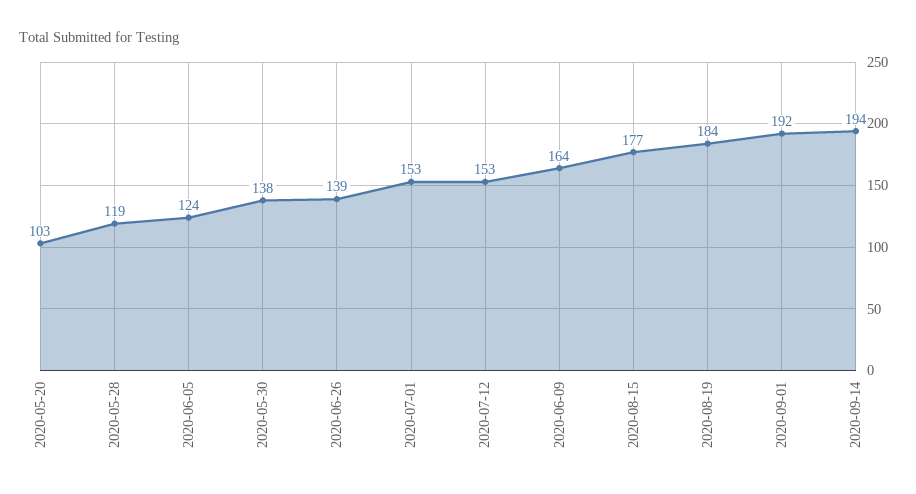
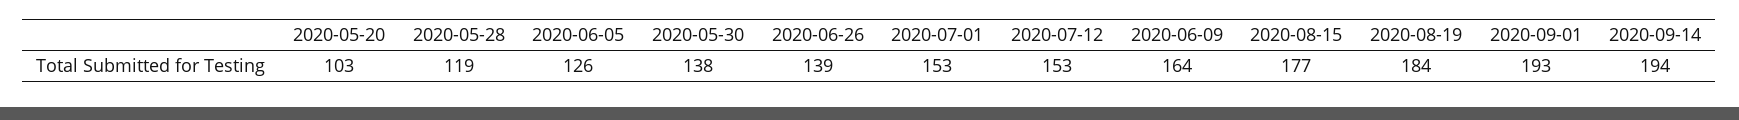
  {
    "2020-05-20": 103,
    "2020-05-28": 119,
-   "2020-06-05": 124,
+   "2020-06-05": 126,
    "2020-05-30": 138,
    "2020-06-26": 139,
    "2020-07-01": 153,
    "2020-07-12": 153,
    "2020-06-09": 164,
    "2020-08-15": 177,
    "2020-08-19": 184,
-   "2020-09-01": 192,
+   "2020-09-01": 193,
    "2020-09-14": 194
  }

